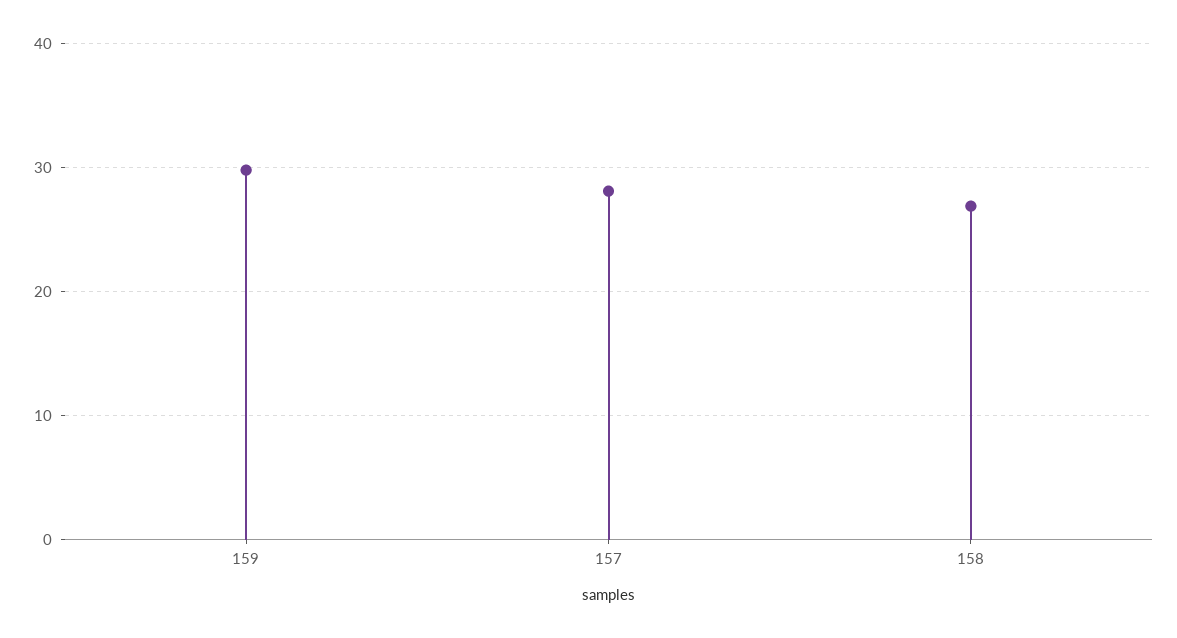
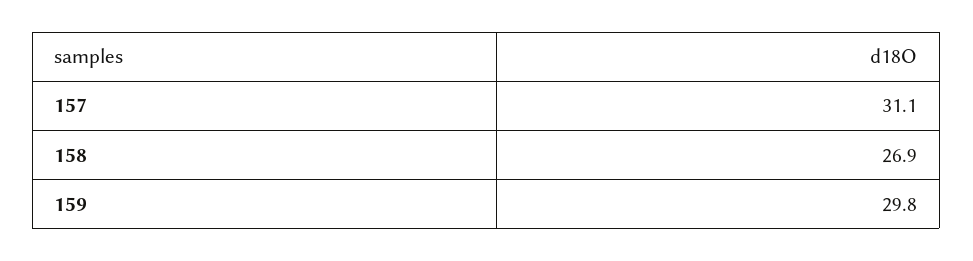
  {
    "159": 29.8,
-   "157": 28,
+   "157": 31.1,
    "158": 26.9
  }

